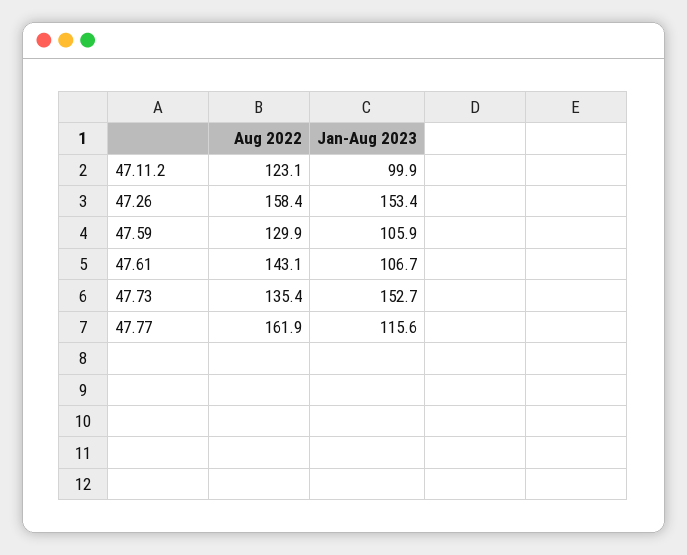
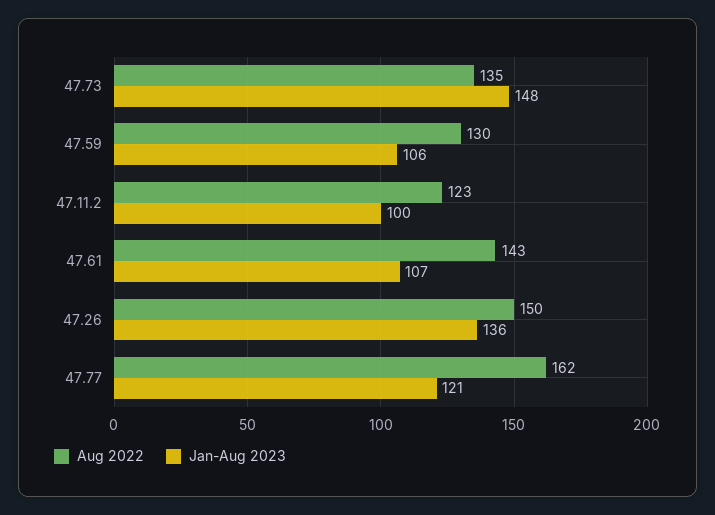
  {
    "Aug 2022": {
      "47.11.2": 123.1,
-     "47.26": 158.4,
+     "47.26": 150,
      "47.59": 129.9,
      "47.61": 143.1,
      "47.73": 135.4,
      "47.77": 161.9
    },
    "Jan-Aug 2023": {
      "47.11.2": 99.9,
-     "47.26": 153.4,
+     "47.26": 136,
      "47.59": 105.9,
      "47.61": 106.7,
-     "47.73": 152.7,
+     "47.73": 148,
-     "47.77": 115.6
+     "47.77": 121
    }
  }

